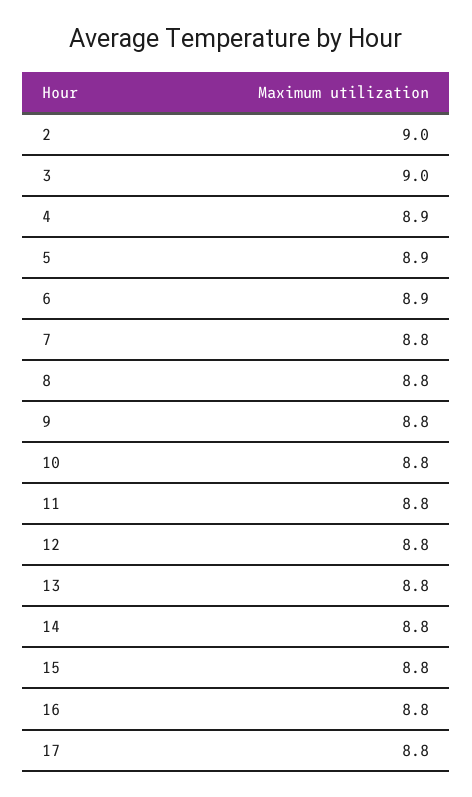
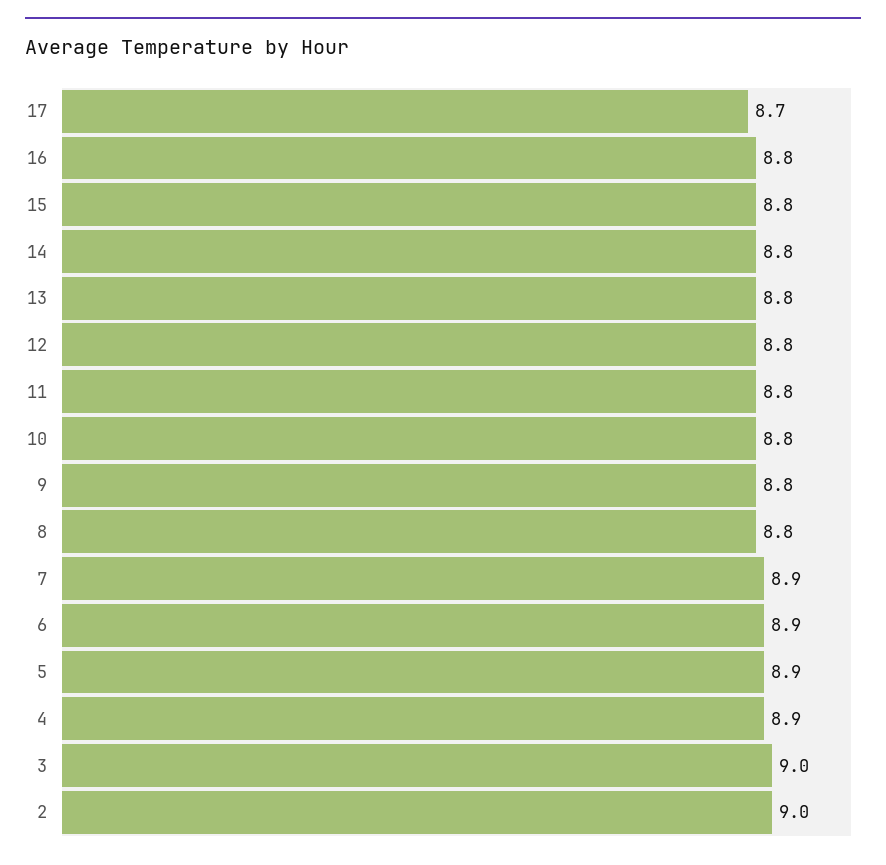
  {
    "2": 9,
    "3": 9,
    "4": 8.9,
    "5": 8.9,
    "6": 8.9,
-   "7": 8.8,
+   "7": 8.9,
    "8": 8.8,
    "9": 8.8,
    "10": 8.8,
    "11": 8.8,
    "12": 8.8,
    "13": 8.8,
    "14": 8.8,
    "15": 8.8,
    "16": 8.8,
-   "17": 8.8
+   "17": 8.7
  }

